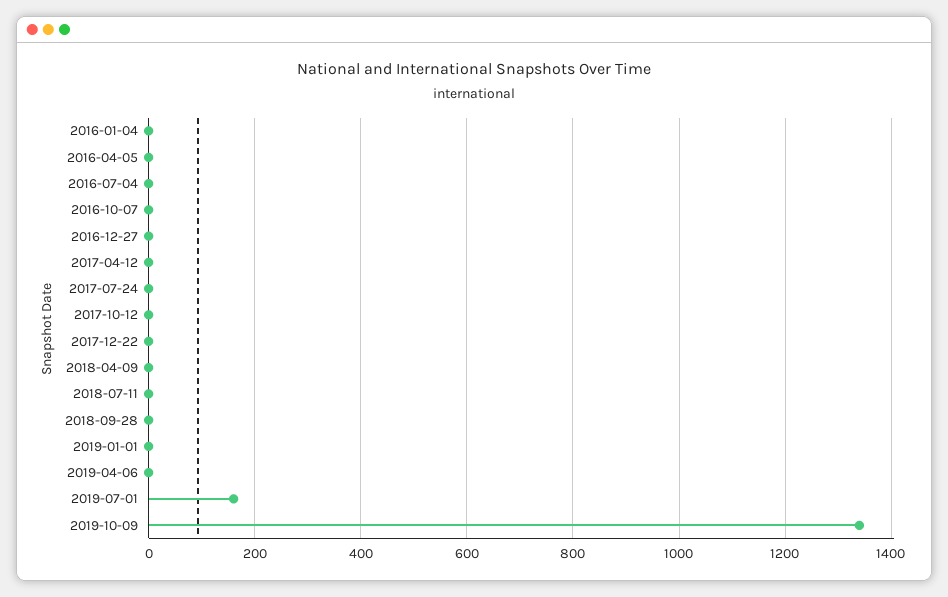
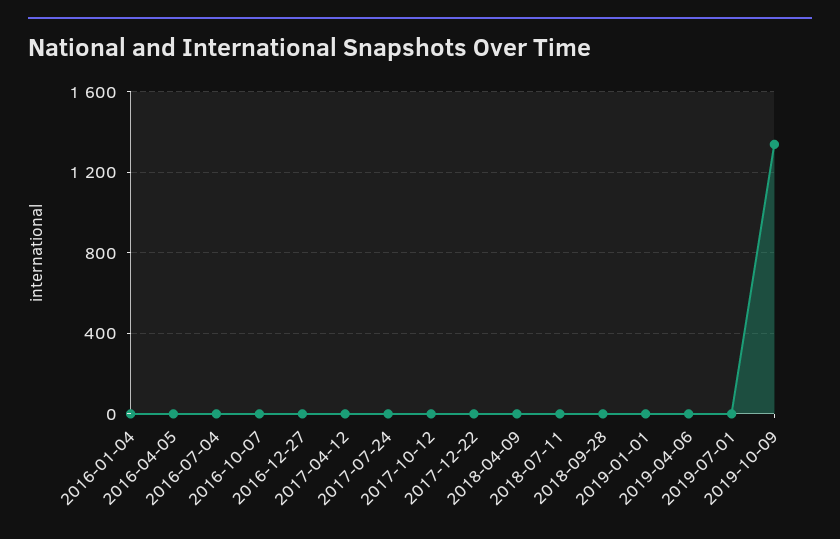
  {
    "2016-01-04": 0,
    "2016-04-05": 0,
    "2016-07-04": 0,
    "2016-10-07": 0,
    "2016-12-27": 0,
    "2017-04-12": 0,
    "2017-07-24": 0,
    "2017-10-12": 0,
    "2017-12-22": 0,
    "2018-04-09": 0,
    "2018-07-11": 0,
    "2018-09-28": 0,
    "2019-01-01": 0,
    "2019-04-06": 0,
-   "2019-07-01": 160,
+   "2019-07-01": 0,
    "2019-10-09": 1340
  }

